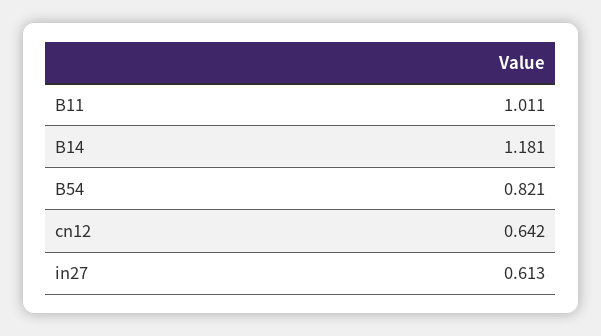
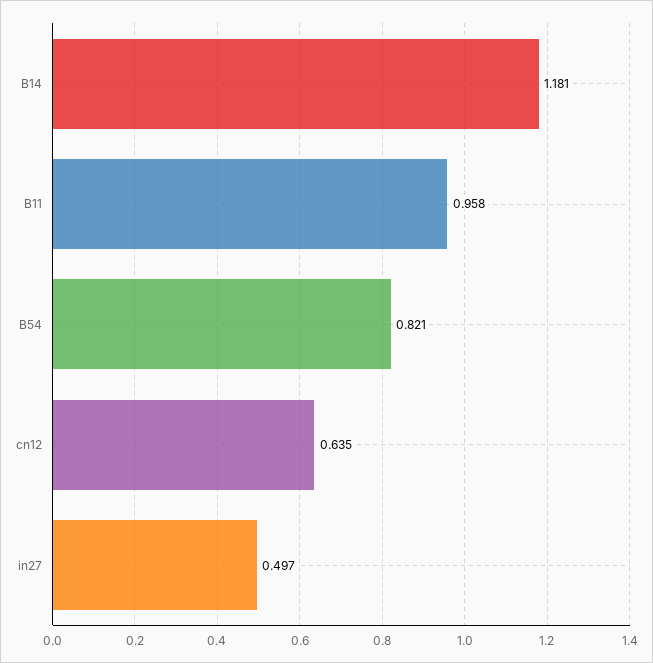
  {
-   "B11": 1.011,
+   "B11": 0.958,
    "B14": 1.181,
    "B54": 0.821,
-   "cn12": 0.642,
+   "cn12": 0.635,
-   "in27": 0.613
+   "in27": 0.497
  }

